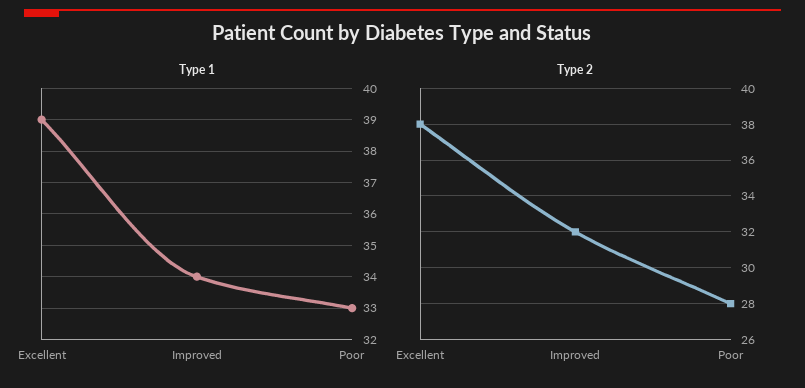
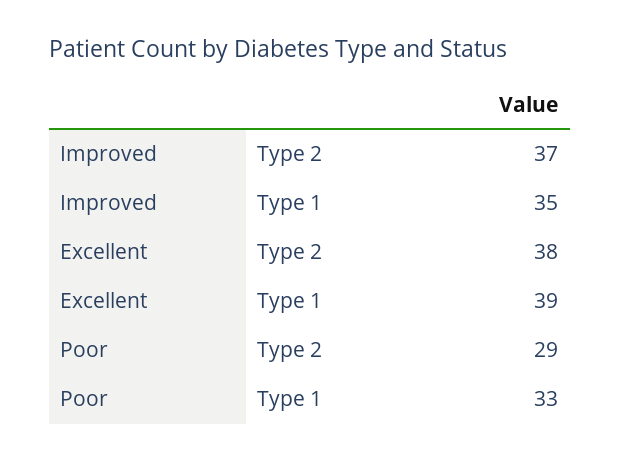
  {
    "Type 1": {
      "Excellent": 39,
-     "Improved": 34,
+     "Improved": 35,
      "Poor": 33
    },
    "Type 2": {
      "Excellent": 38,
-     "Improved": 32,
+     "Improved": 37,
-     "Poor": 28
+     "Poor": 29
    }
  }

